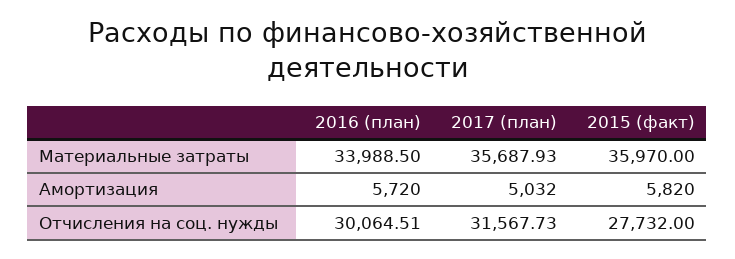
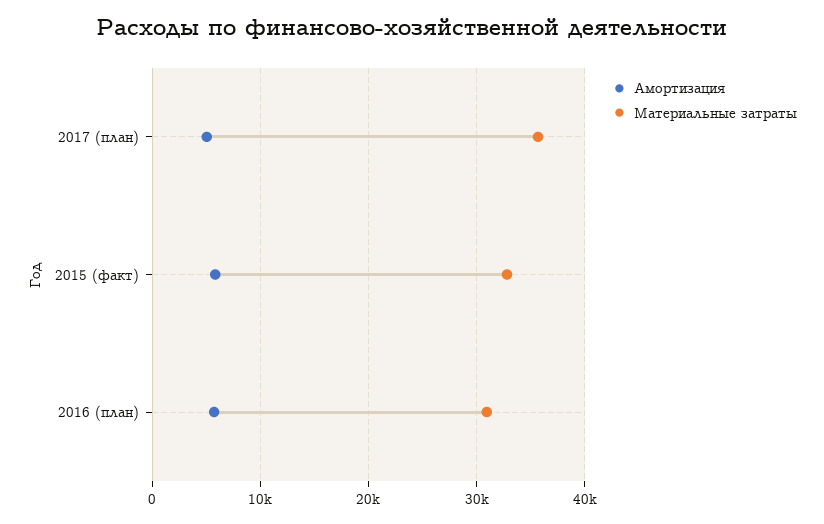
  {
    "Материальные затраты": {
-     "2016 (план)": 33988.5,
+     "2016 (план)": 31000,
      "2017 (план)": 35687.93,
-     "2015 (факт)": 35970
+     "2015 (факт)": 33000
    },
    "Амортизация": {
      "2016 (план)": 5720,
      "2017 (план)": 5032,
      "2015 (факт)": 5820
-   },
+   }
-   "Отчисления на соц. нужды": {
-     "2016 (план)": 30064.51,
-     "2017 (план)": 31567.73,
-     "2015 (факт)": 27732
-   }
  }

